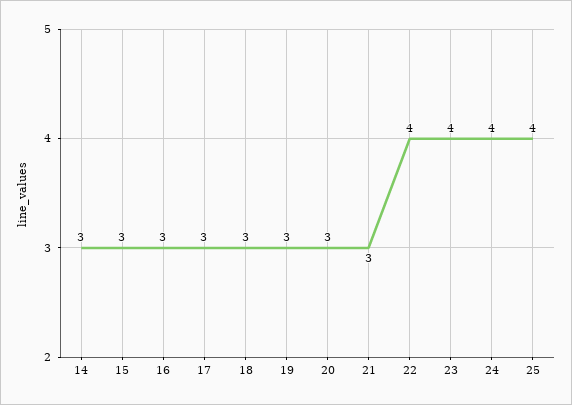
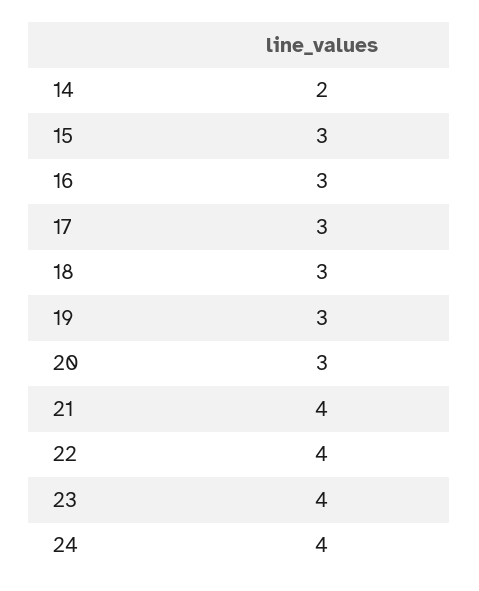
  {
-   "14": 3,
+   "14": 2,
    "15": 3,
    "16": 3,
    "17": 3,
    "18": 3,
    "19": 3,
    "20": 3,
-   "21": 3,
+   "21": 4,
    "22": 4,
    "23": 4,
-   "24": 4,
+   "24": 4
-   "25": 4
  }

